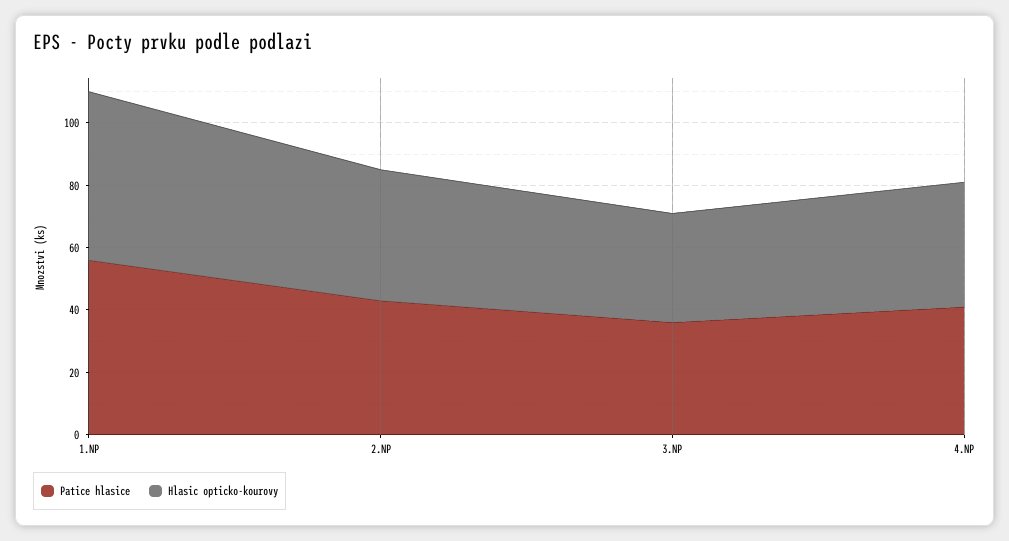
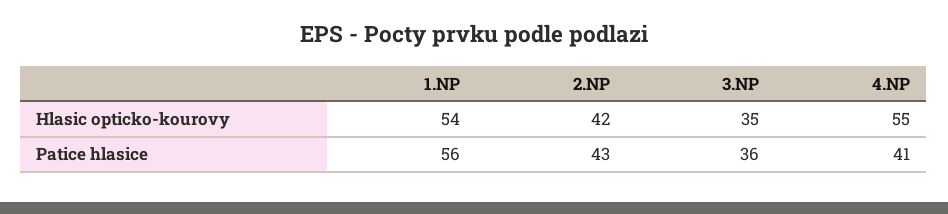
  {
    "Patice hlasice": {
      "1.NP": 56,
      "2.NP": 43,
      "3.NP": 36,
      "4.NP": 41
    },
    "Hlasic opticko-kourovy": {
      "1.NP": 54,
      "2.NP": 42,
      "3.NP": 35,
-     "4.NP": 40
+     "4.NP": 55
    }
  }

